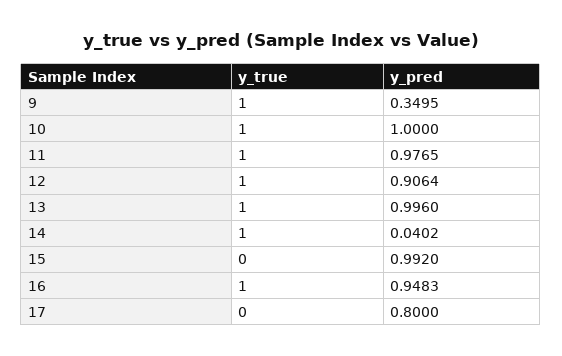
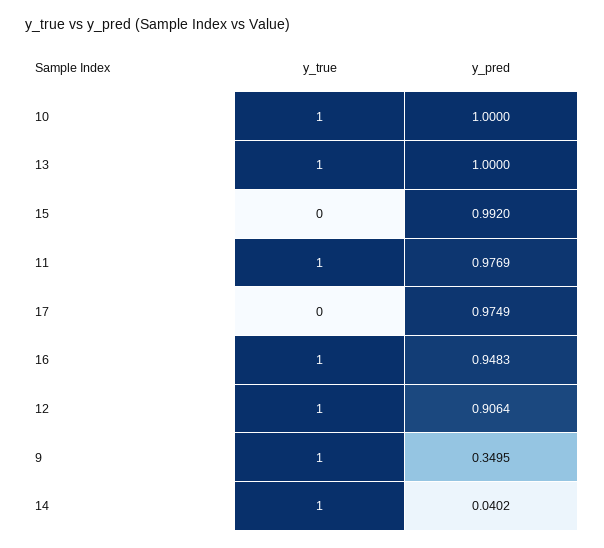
  {
    "y_true": {
      "9": 1,
      "10": 1,
      "11": 1,
      "12": 1,
      "13": 1,
      "14": 1,
      "15": 0,
      "16": 1,
      "17": 0
    },
    "y_pred": {
      "9": 0.3495,
      "10": 1,
-     "11": 0.9765,
+     "11": 0.9769,
      "12": 0.9064,
-     "13": 0.996,
+     "13": 1,
      "14": 0.0402,
      "15": 0.992,
      "16": 0.9483,
-     "17": 0.8
+     "17": 0.9749
    }
  }

